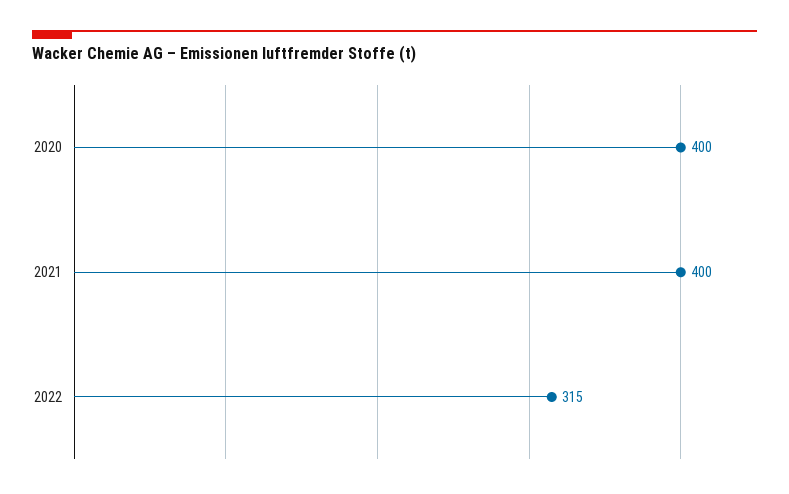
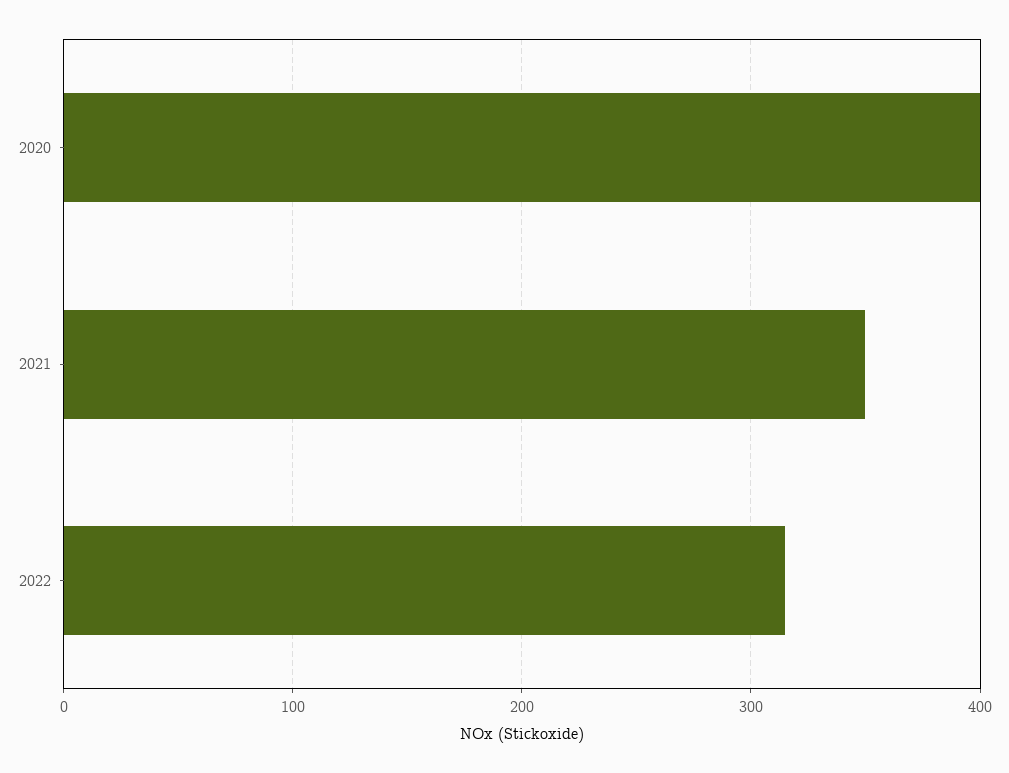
  {
    "2020": 400,
-   "2021": 400,
+   "2021": 350,
    "2022": 315
  }

